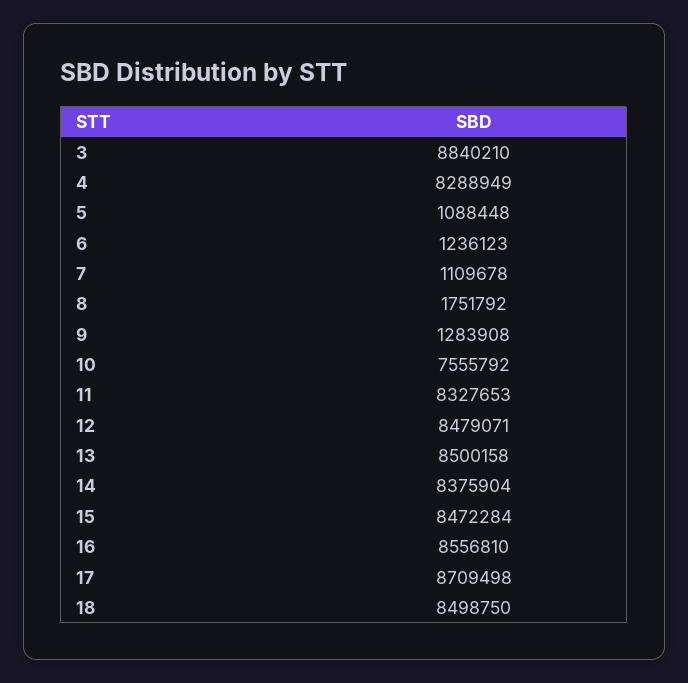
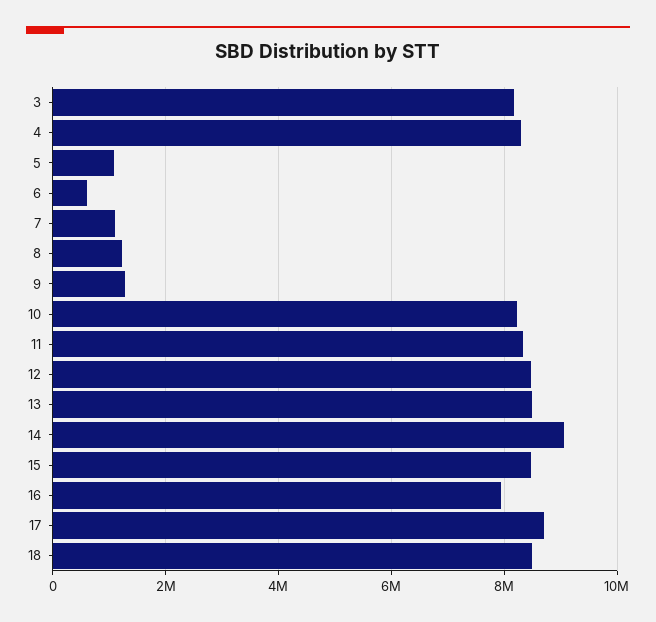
  {
-   "3": 8840210,
+   "3": 8200000,
    "4": 8288949,
    "5": 1088448,
-   "6": 1236123,
+   "6": 600000,
    "7": 1109678,
-   "8": 1751792,
+   "8": 1200000,
    "9": 1283908,
-   "10": 7555792,
+   "10": 8200000,
    "11": 8327653,
    "12": 8479071,
    "13": 8500158,
-   "14": 8375904,
+   "14": 9000000,
    "15": 8472284,
-   "16": 8556810,
+   "16": 8000000,
    "17": 8709498,
    "18": 8498750
  }

